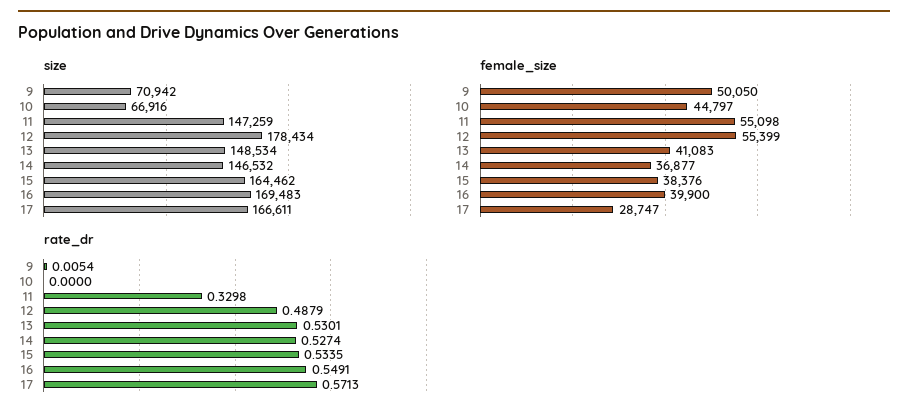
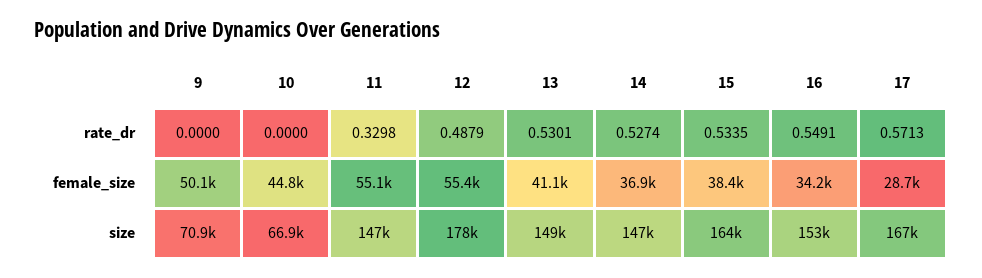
  {
    "size": {
      "9": 70942,
      "10": 66916,
      "11": 147259,
      "12": 178434,
      "13": 148534,
      "14": 146532,
      "15": 164462,
-     "16": 169483,
+     "16": 153000,
      "17": 166611
    },
    "female_size": {
      "9": 50050,
      "10": 44797,
      "11": 55098,
      "12": 55399,
      "13": 41083,
      "14": 36877,
      "15": 38376,
-     "16": 39900,
+     "16": 34200,
      "17": 28747
    },
    "rate_dr": {
-     "9": 0.0054,
+     "9": 0,
      "10": 0,
      "11": 0.3298,
      "12": 0.4879,
      "13": 0.5301,
      "14": 0.5274,
      "15": 0.5335,
      "16": 0.5491,
      "17": 0.5713
    }
  }

